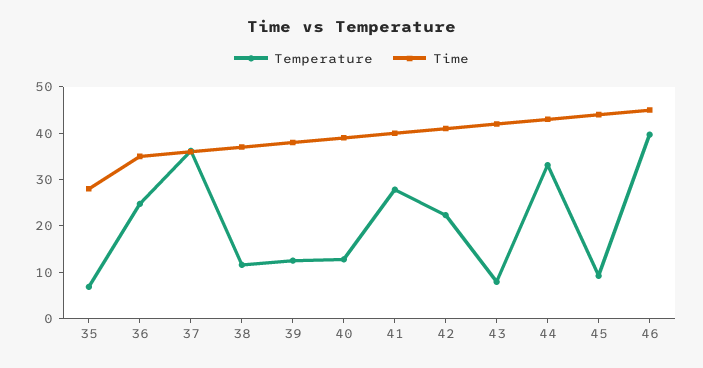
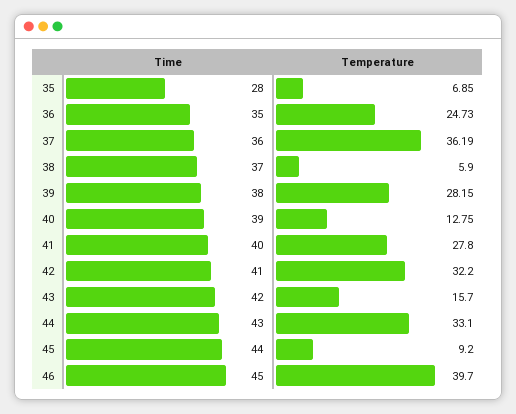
  {
    "Temperature": {
      "35": 6.85,
      "36": 24.73,
      "37": 36.19,
-     "38": 12,
+     "38": 5.9,
-     "39": 12,
+     "39": 28.15,
      "40": 12.75,
      "41": 27.8,
-     "42": 22,
+     "42": 32.2,
-     "43": 8,
+     "43": 15.7,
      "44": 33.1,
      "45": 9.2,
      "46": 39.7
    },
    "Time": {
      "35": 28,
      "36": 35,
      "37": 36,
      "38": 37,
      "39": 38,
      "40": 39,
      "41": 40,
      "42": 41,
      "43": 42,
      "44": 43,
      "45": 44,
      "46": 45
    }
  }

